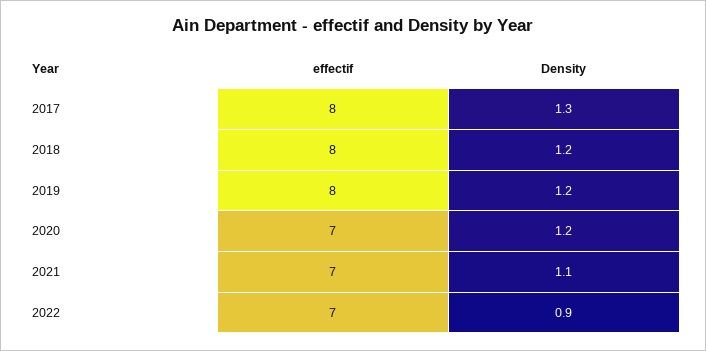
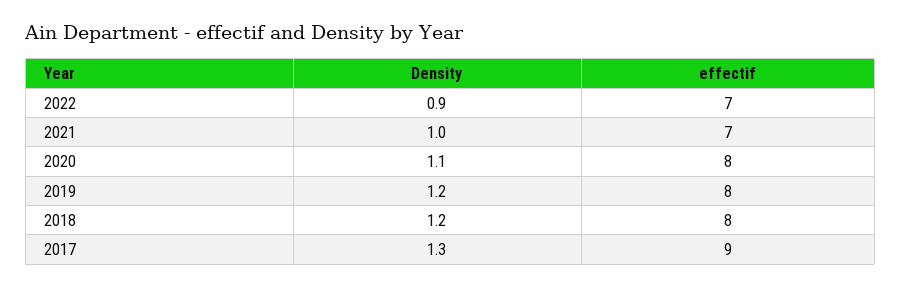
  {
    "effectif": {
-     "2017": 8,
+     "2017": 9,
      "2018": 8,
      "2019": 8,
-     "2020": 7,
+     "2020": 8,
      "2021": 7,
      "2022": 7
    },
    "Density": {
      "2017": 1.3,
      "2018": 1.2,
      "2019": 1.2,
-     "2020": 1.2,
+     "2020": 1.1,
-     "2021": 1.1,
+     "2021": 1,
      "2022": 0.9
    }
  }

